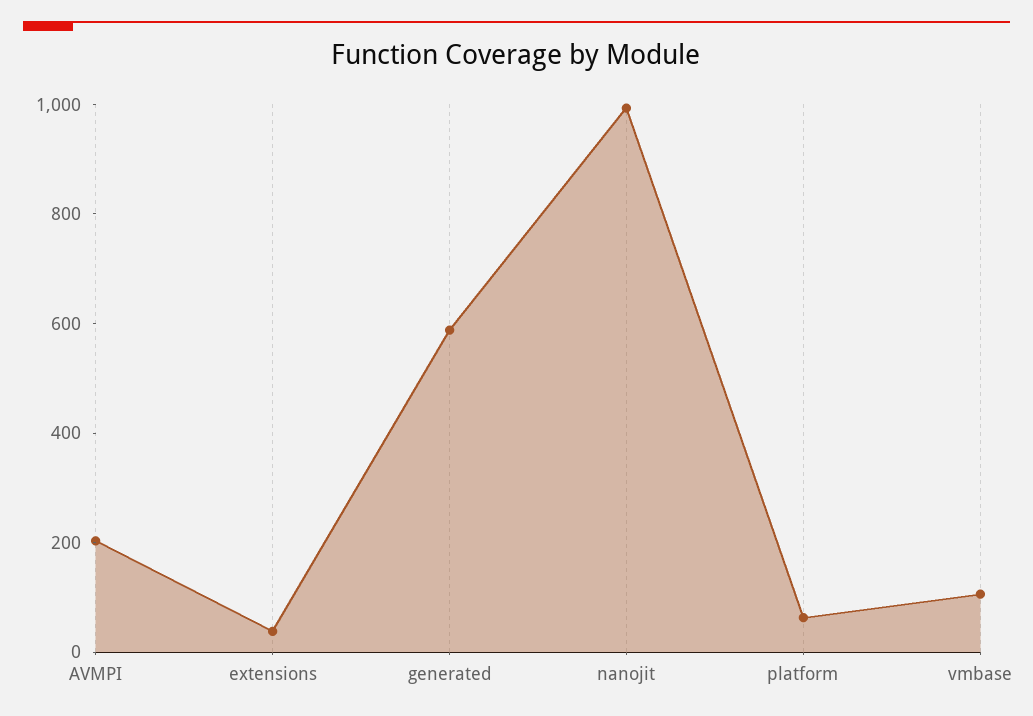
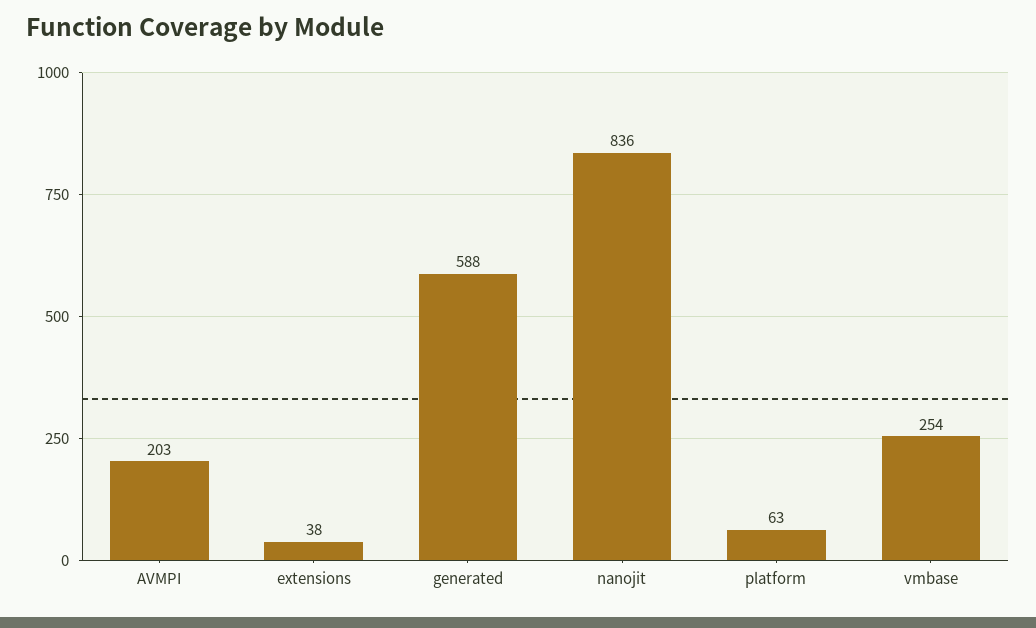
  {
    "AVMPI": 203,
    "extensions": 38,
    "generated": 588,
-   "nanojit": 1000,
+   "nanojit": 836,
    "platform": 63,
-   "vmbase": 100
+   "vmbase": 254
  }

